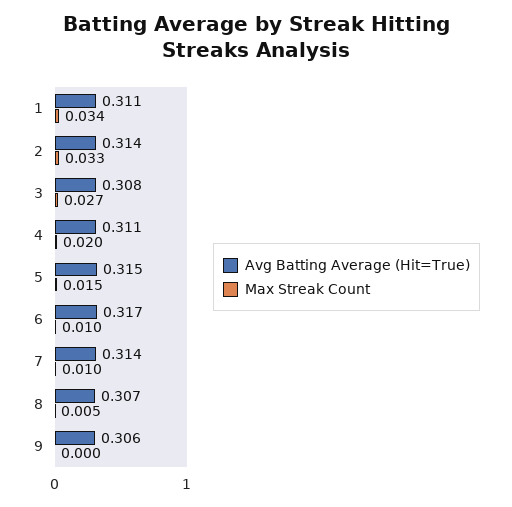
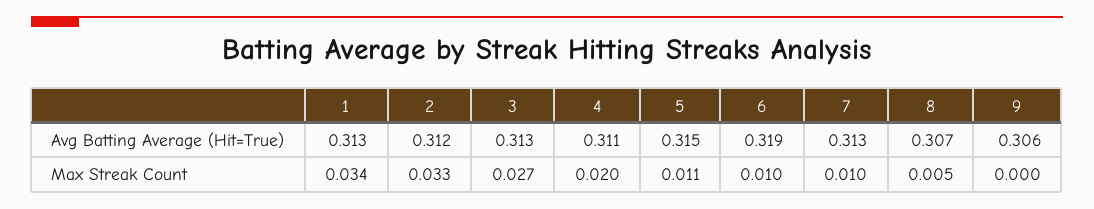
  {
    "Avg Batting Average (Hit=True)": {
-     "1": 0.311,
+     "1": 0.313,
-     "2": 0.314,
+     "2": 0.312,
-     "3": 0.308,
+     "3": 0.313,
      "4": 0.311,
      "5": 0.315,
-     "6": 0.317,
+     "6": 0.319,
-     "7": 0.314,
+     "7": 0.313,
      "8": 0.307,
      "9": 0.306
    },
    "Max Streak Count": {
      "1": 0.034,
      "2": 0.033,
      "3": 0.027,
      "4": 0.02,
-     "5": 0.015,
+     "5": 0.011,
      "6": 0.01,
      "7": 0.01,
      "8": 0.005,
      "9": 0
    }
  }

